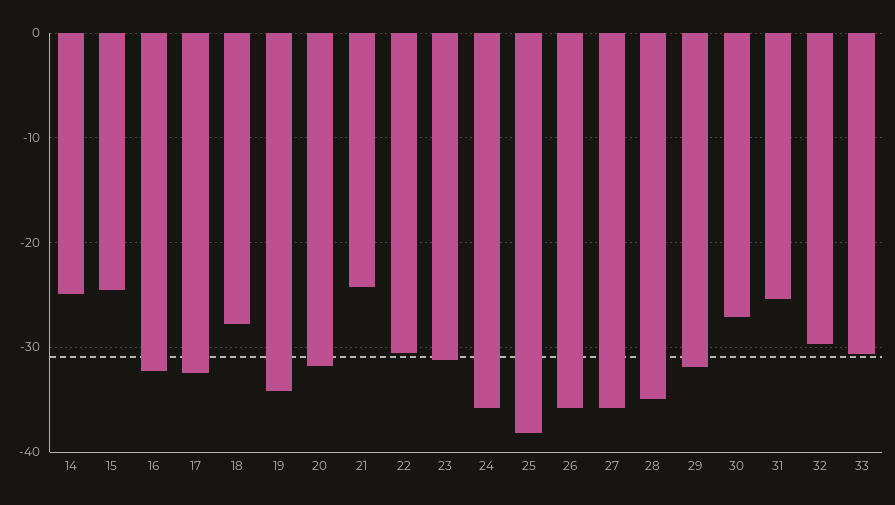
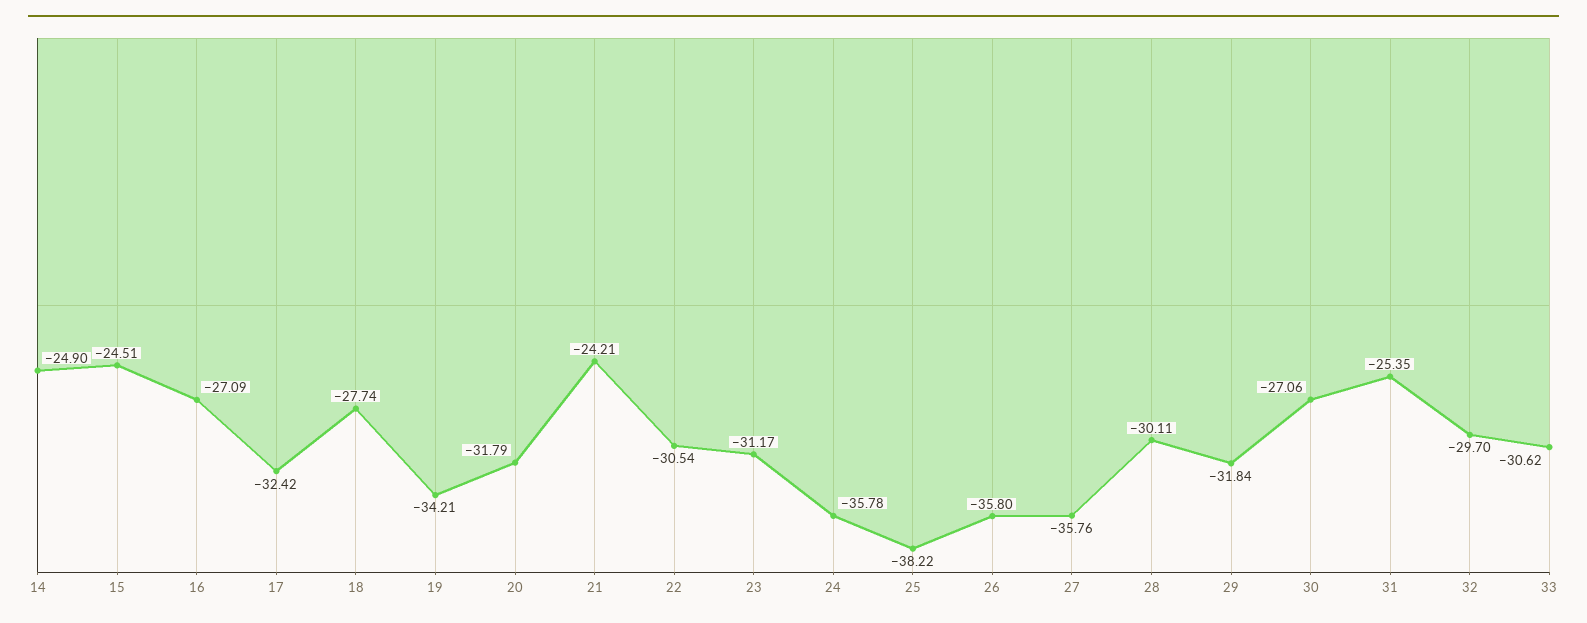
  {
    "14": -24.9,
    "15": -24.51,
-   "16": -32,
+   "16": -27.09,
    "17": -32.42,
    "18": -27.74,
    "19": -34.21,
    "20": -31.79,
    "21": -24.21,
    "22": -30.54,
    "23": -31.17,
    "24": -35.78,
    "25": -38.22,
    "26": -35.8,
    "27": -35.76,
-   "28": -35,
+   "28": -30.11,
    "29": -31.84,
    "30": -27.06,
    "31": -25.35,
    "32": -29.7,
    "33": -30.62
  }

